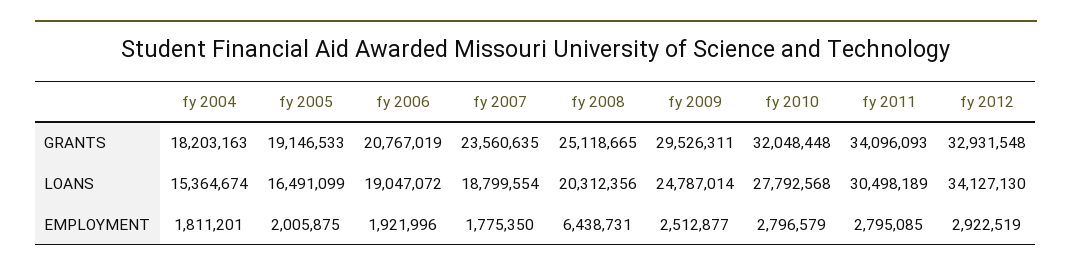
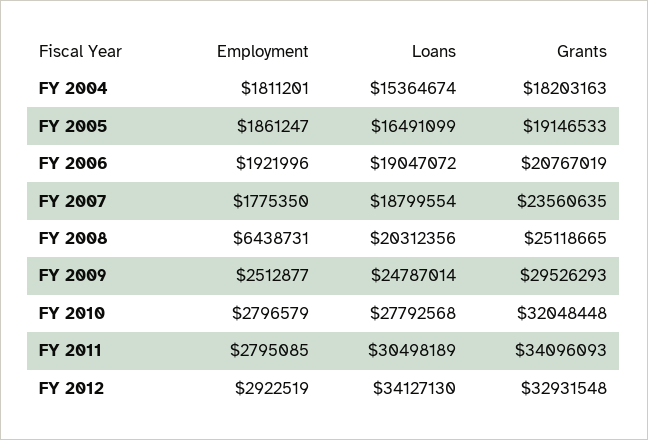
  {
    "fy 2004": {
      "GRANTS": 18203163,
      "LOANS": 15364674,
      "EMPLOYMENT": 1811201
    },
    "fy 2005": {
      "GRANTS": 19146533,
      "LOANS": 16491099,
-     "EMPLOYMENT": 2005875
+     "EMPLOYMENT": 1861247
    },
    "fy 2006": {
      "GRANTS": 20767019,
      "LOANS": 19047072,
      "EMPLOYMENT": 1921996
    },
    "fy 2007": {
      "GRANTS": 23560635,
      "LOANS": 18799554,
      "EMPLOYMENT": 1775350
    },
    "fy 2008": {
      "GRANTS": 25118665,
      "LOANS": 20312356,
      "EMPLOYMENT": 6438731
    },
    "fy 2009": {
-     "GRANTS": 29526311,
+     "GRANTS": 29526293,
      "LOANS": 24787014,
      "EMPLOYMENT": 2512877
    },
    "fy 2010": {
      "GRANTS": 32048448,
      "LOANS": 27792568,
      "EMPLOYMENT": 2796579
    },
    "fy 2011": {
      "GRANTS": 34096093,
      "LOANS": 30498189,
      "EMPLOYMENT": 2795085
    },
    "fy 2012": {
      "GRANTS": 32931548,
      "LOANS": 34127130,
      "EMPLOYMENT": 2922519
    }
  }

